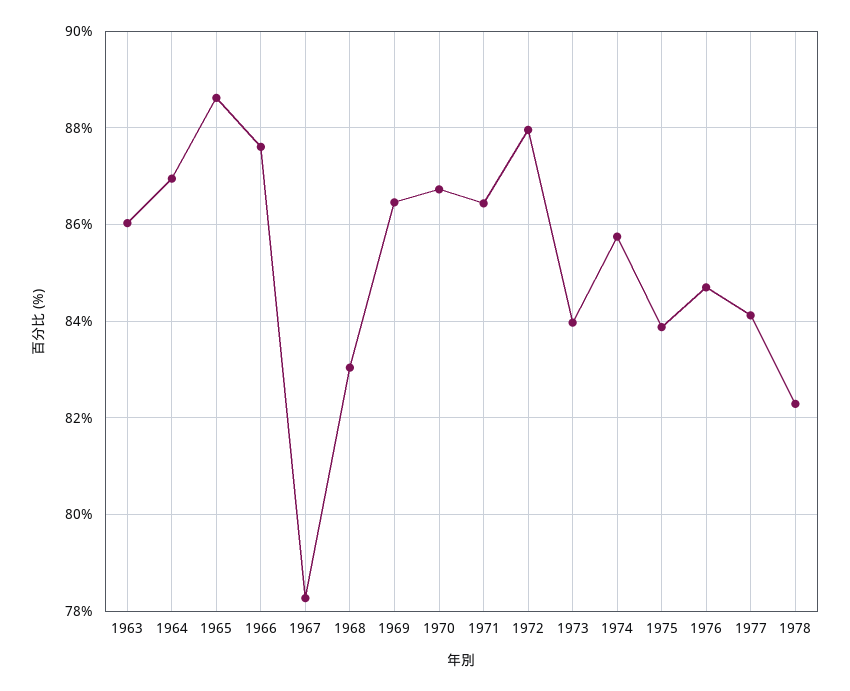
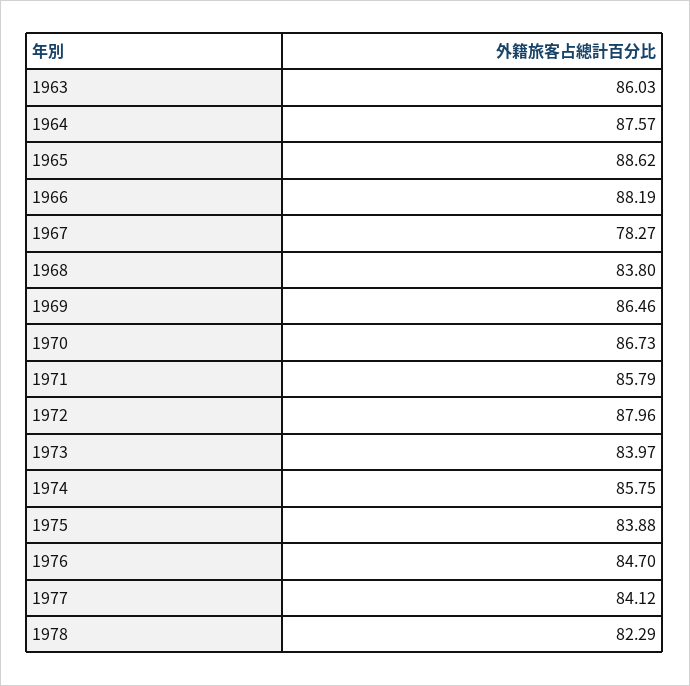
  {
    "1963": 86.03,
-   "1964": 87,
+   "1964": 87.57,
    "1965": 88.62,
-   "1966": 87.6,
+   "1966": 88.19,
    "1967": 78.27,
-   "1968": 83,
+   "1968": 83.8,
    "1969": 86.46,
    "1970": 86.73,
-   "1971": 86.4,
+   "1971": 85.79,
    "1972": 87.96,
    "1973": 83.97,
    "1974": 85.75,
    "1975": 83.88,
    "1976": 84.7,
    "1977": 84.12,
    "1978": 82.29
  }

